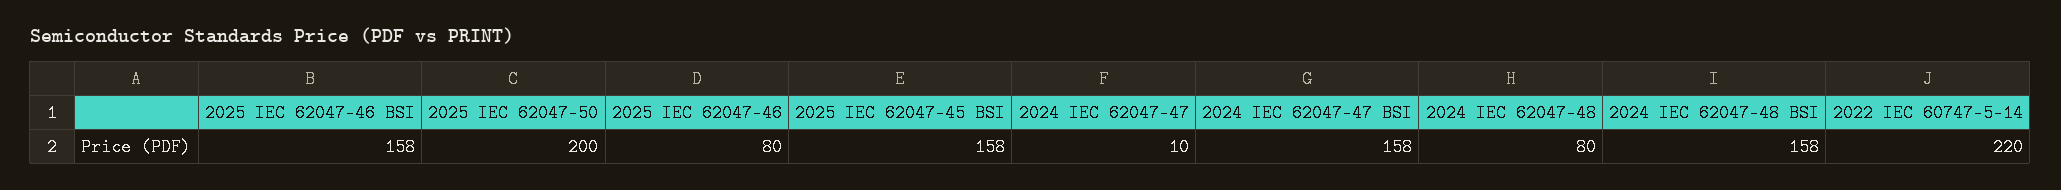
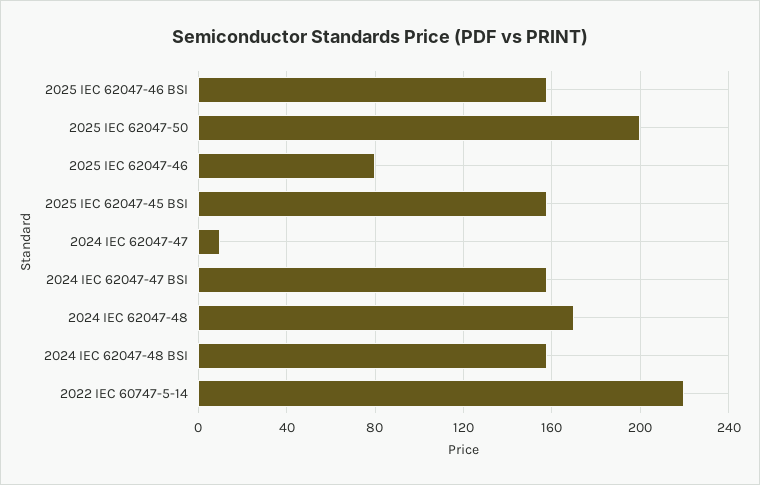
  {
    "2025 IEC 62047-46 BSI": 158,
    "2025 IEC 62047-50": 200,
    "2025 IEC 62047-46": 80,
    "2025 IEC 62047-45 BSI": 158,
    "2024 IEC 62047-47": 10,
    "2024 IEC 62047-47 BSI": 158,
-   "2024 IEC 62047-48": 80,
+   "2024 IEC 62047-48": 170,
    "2024 IEC 62047-48 BSI": 158,
    "2022 IEC 60747-5-14": 220
  }

